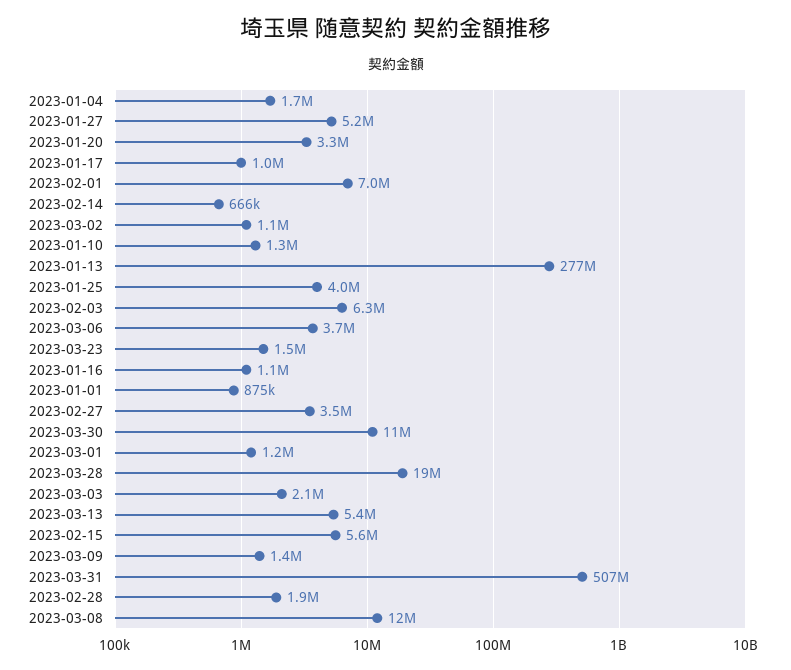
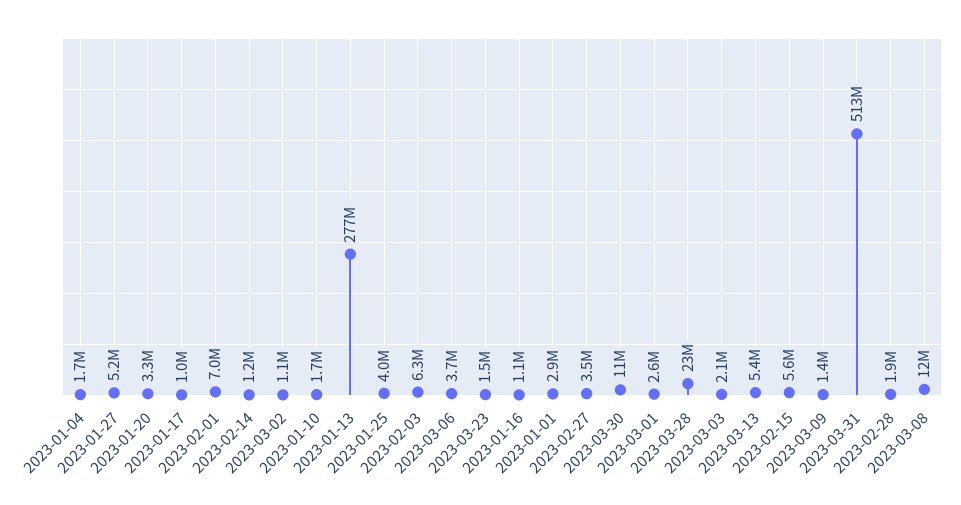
  {
    "2023-01-04": 1700000,
    "2023-01-27": 5200000,
    "2023-01-20": 3300000,
    "2023-01-17": 1000000,
    "2023-02-01": 7000000,
-   "2023-02-14": 666000,
+   "2023-02-14": 1200000,
    "2023-03-02": 1100000,
-   "2023-01-10": 1300000,
+   "2023-01-10": 1700000,
    "2023-01-13": 277000000,
    "2023-01-25": 4000000,
    "2023-02-03": 6300000,
    "2023-03-06": 3700000,
    "2023-03-23": 1500000,
    "2023-01-16": 1100000,
-   "2023-01-01": 875000,
+   "2023-01-01": 2900000,
    "2023-02-27": 3500000,
    "2023-03-30": 11000000,
-   "2023-03-01": 1200000,
+   "2023-03-01": 2600000,
-   "2023-03-28": 19000000,
+   "2023-03-28": 23000000,
    "2023-03-03": 2100000,
    "2023-03-13": 5400000,
    "2023-02-15": 5600000,
    "2023-03-09": 1400000,
-   "2023-03-31": 507000000,
+   "2023-03-31": 513000000,
    "2023-02-28": 1900000,
    "2023-03-08": 12000000
  }

